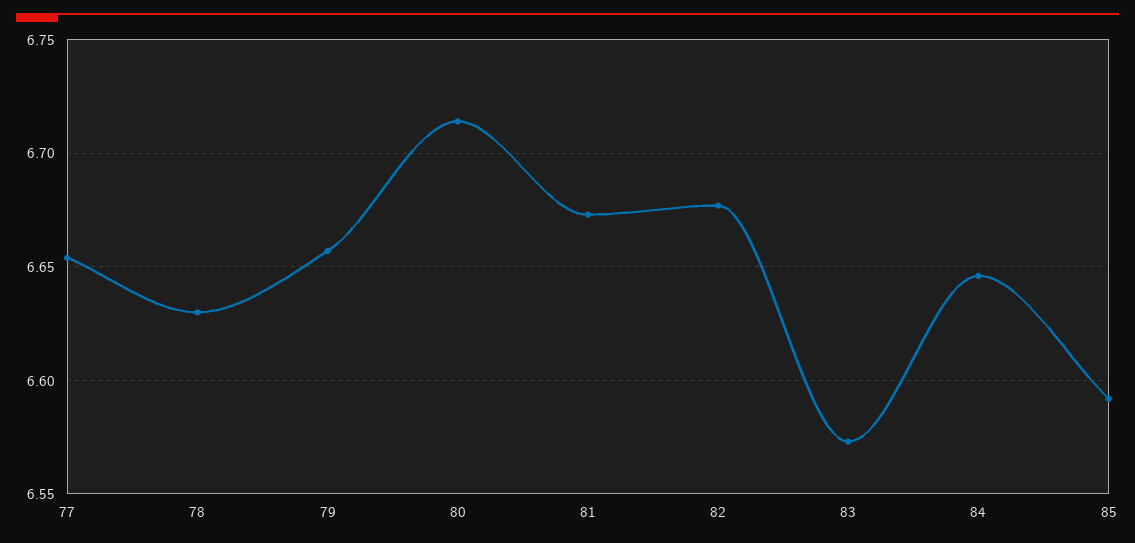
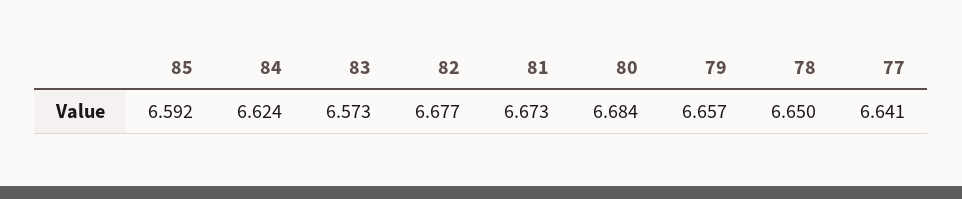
  {
-   "77": 6.655,
+   "77": 6.641,
-   "78": 6.63,
+   "78": 6.65,
    "79": 6.657,
-   "80": 6.715,
+   "80": 6.684,
    "81": 6.673,
    "82": 6.677,
    "83": 6.573,
-   "84": 6.645,
+   "84": 6.624,
    "85": 6.592
  }

